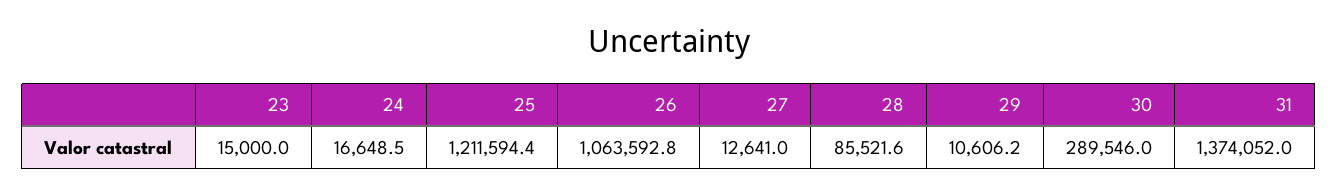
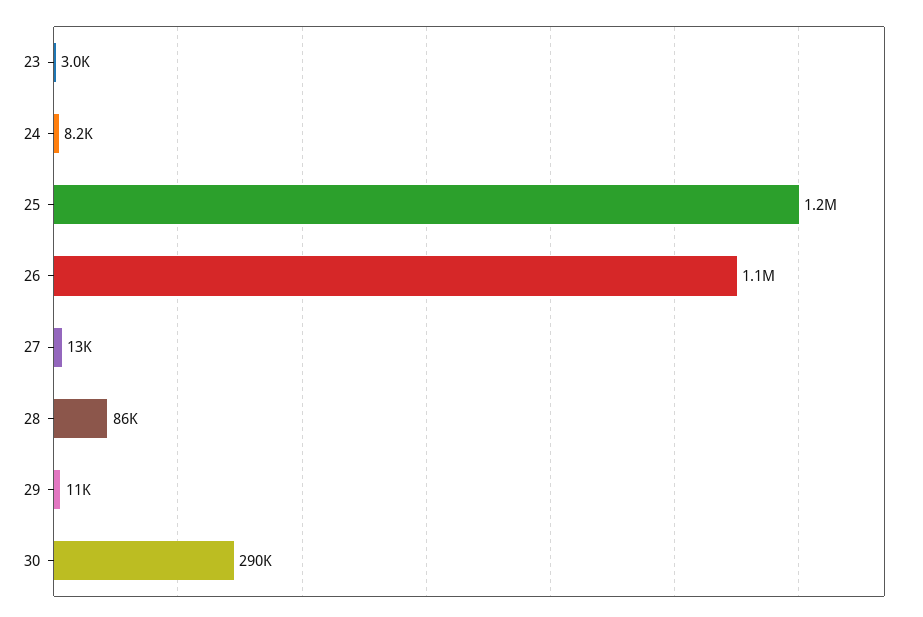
  {
-   "23": 15000,
+   "23": 3000,
-   "24": 16648.5,
+   "24": 8200,
    "25": 1211594.4,
    "26": 1063592.8,
    "27": 12641,
    "28": 85521.6,
    "29": 10606.2,
-   "30": 289546,
+   "30": 289546
-   "31": 1374052
  }

